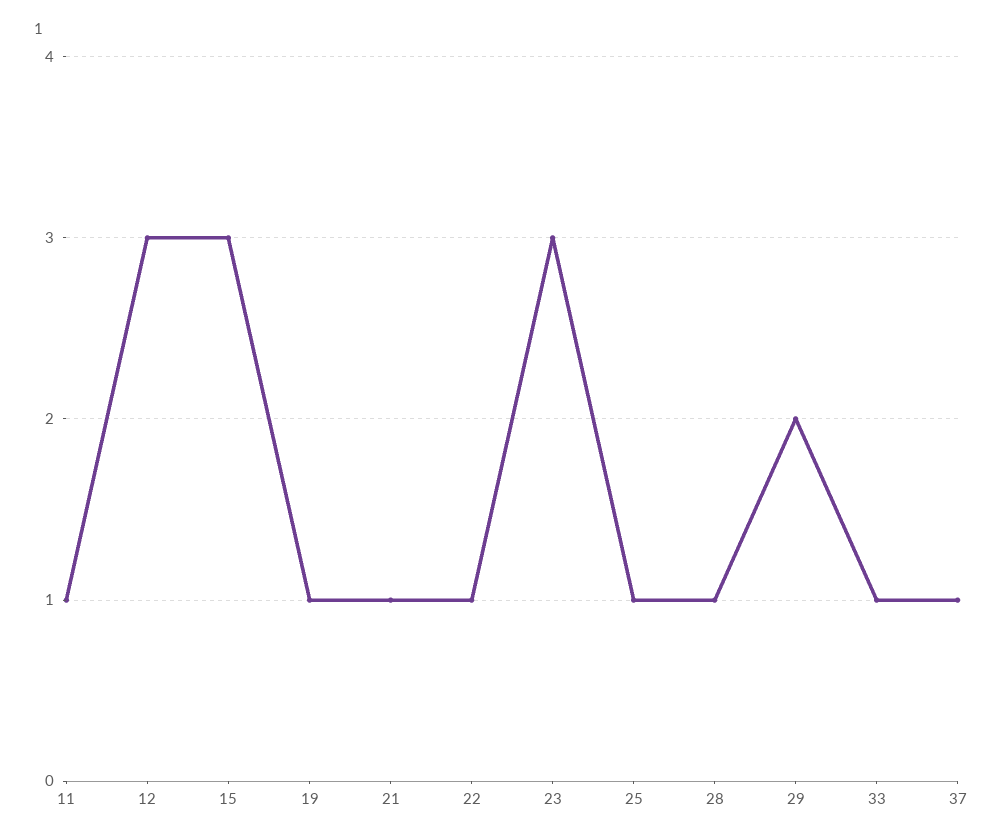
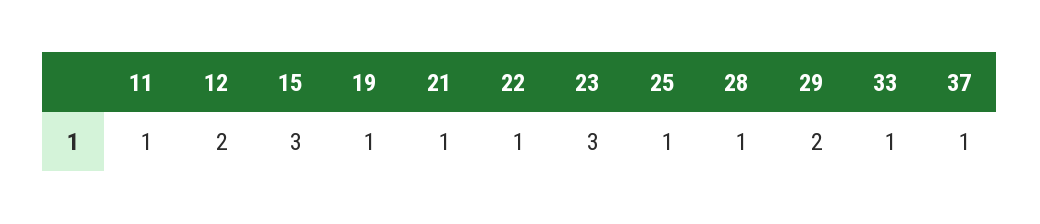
  {
    "11": 1,
-   "12": 3,
+   "12": 2,
    "15": 3,
    "19": 1,
    "21": 1,
    "22": 1,
    "23": 3,
    "25": 1,
    "28": 1,
    "29": 2,
    "33": 1,
    "37": 1
  }

